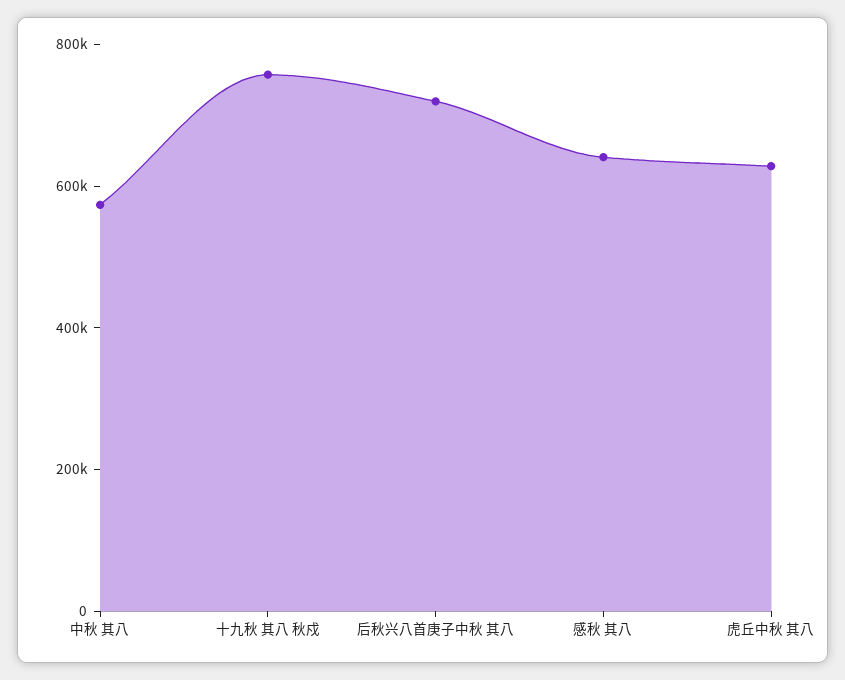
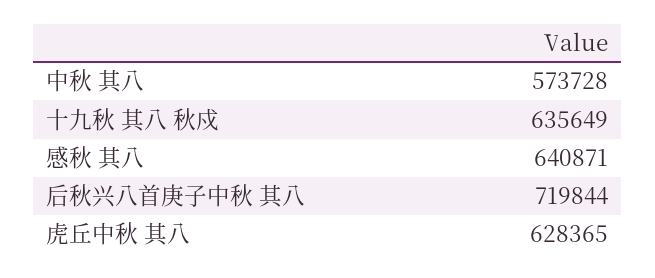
  {
    "中秋 其八": 573728,
-   "十九秋 其八 秋戍": 750000,
+   "十九秋 其八 秋戍": 635649,
    "后秋兴八首庚子中秋 其八": 719844,
    "感秋 其八": 640871,
    "虎丘中秋 其八": 628365
  }

